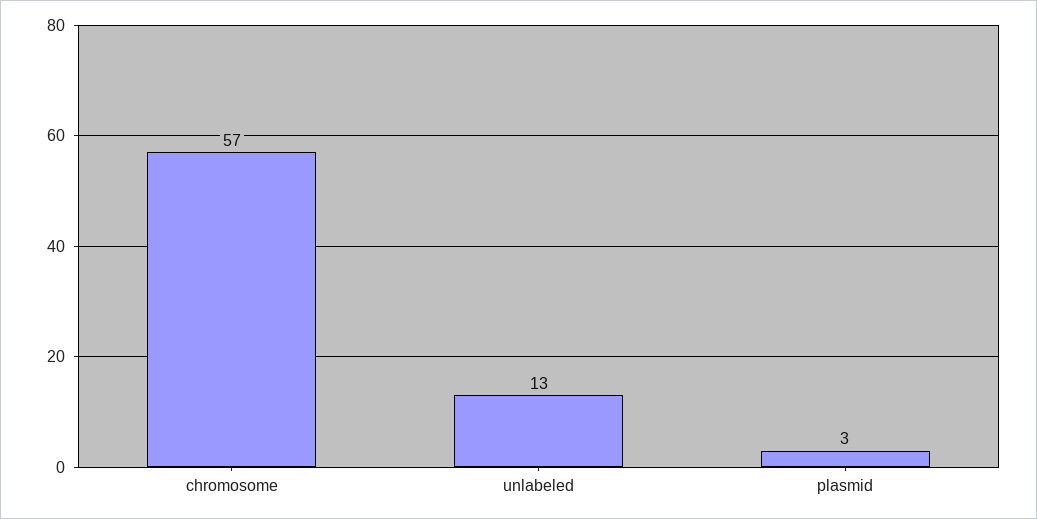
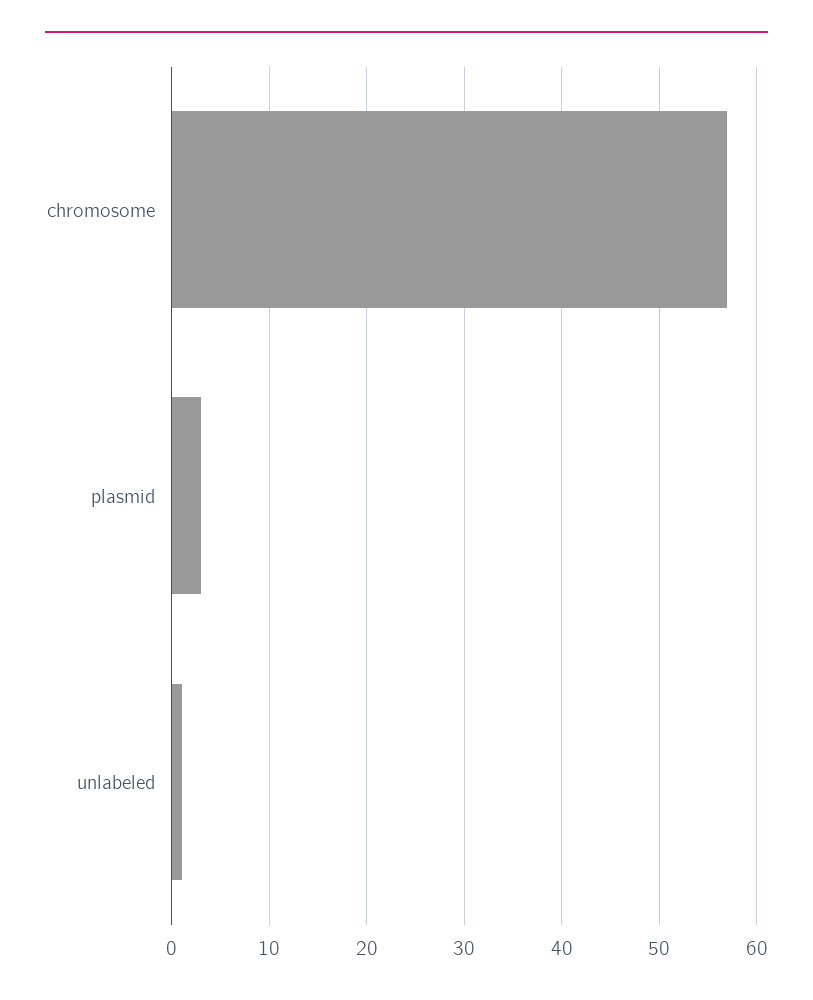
  {
    "chromosome": 57,
-   "unlabeled": 13,
+   "unlabeled": 1,
    "plasmid": 3
  }

